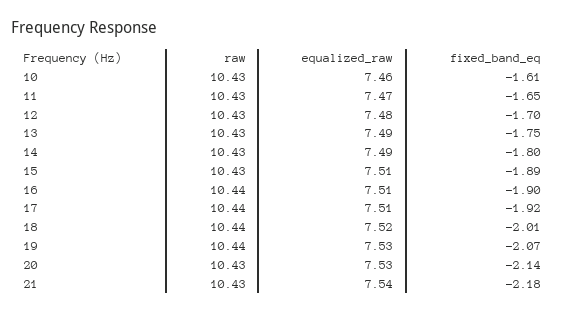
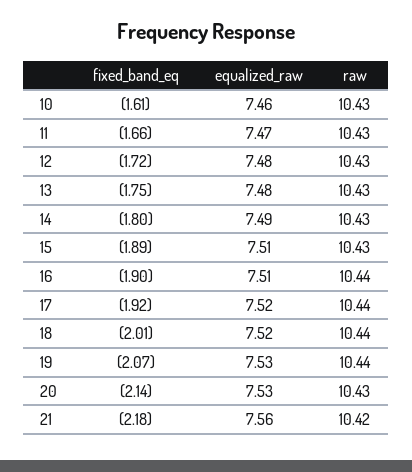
  {
    "raw": {
      "10": 10.43,
      "11": 10.43,
      "12": 10.43,
      "13": 10.43,
      "14": 10.43,
      "15": 10.43,
      "16": 10.44,
      "17": 10.44,
      "18": 10.44,
      "19": 10.44,
      "20": 10.43,
-     "21": 10.43
+     "21": 10.42
    },
    "equalized_raw": {
      "10": 7.46,
      "11": 7.47,
      "12": 7.48,
-     "13": 7.49,
+     "13": 7.48,
      "14": 7.49,
      "15": 7.51,
      "16": 7.51,
-     "17": 7.51,
+     "17": 7.52,
      "18": 7.52,
      "19": 7.53,
      "20": 7.53,
-     "21": 7.54
+     "21": 7.56
    },
    "fixed_band_eq": {
      "10": -1.61,
-     "11": -1.65,
+     "11": -1.66,
-     "12": -1.7,
+     "12": -1.72,
      "13": -1.75,
      "14": -1.8,
      "15": -1.89,
      "16": -1.9,
      "17": -1.92,
      "18": -2.01,
      "19": -2.07,
      "20": -2.14,
      "21": -2.18
    }
  }

